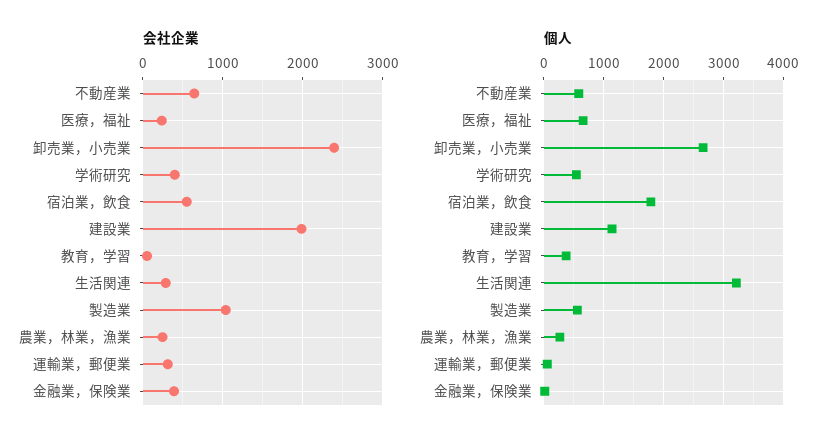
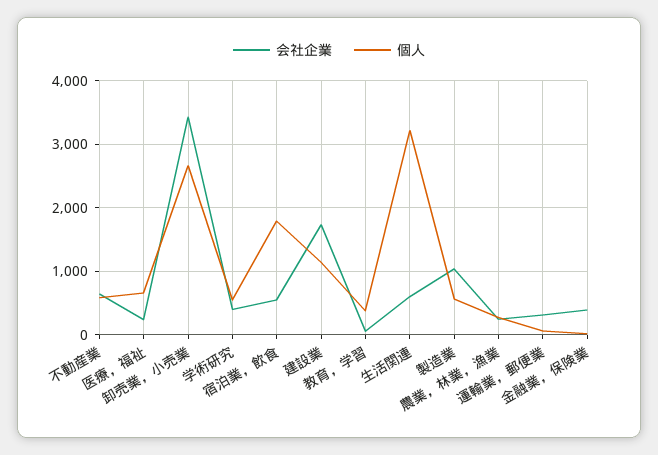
  {
    "会社企業": {
      "不動産業": 600,
      "医療，福祉": 200,
-     "卸売業，小売業": 2400,
+     "卸売業，小売業": 3400,
      "学術研究": 400,
      "宿泊業，飲食": 600,
-     "建設業": 2000,
+     "建設業": 1700,
      "教育，学習": 100,
-     "生活関連": 300,
+     "生活関連": 600,
      "製造業": 1000,
      "農業，林業，漁業": 200,
      "運輸業，郵便業": 300,
      "金融業，保険業": 400
    },
    "個人": {
      "不動産業": 600,
      "医療，福祉": 700,
      "卸売業，小売業": 2700,
      "学術研究": 500,
      "宿泊業，飲食": 1800,
      "建設業": 1100,
      "教育，学習": 400,
      "生活関連": 3200,
      "製造業": 600,
      "農業，林業，漁業": 300,
      "運輸業，郵便業": 100,
      "金融業，保険業": 0
    }
  }

